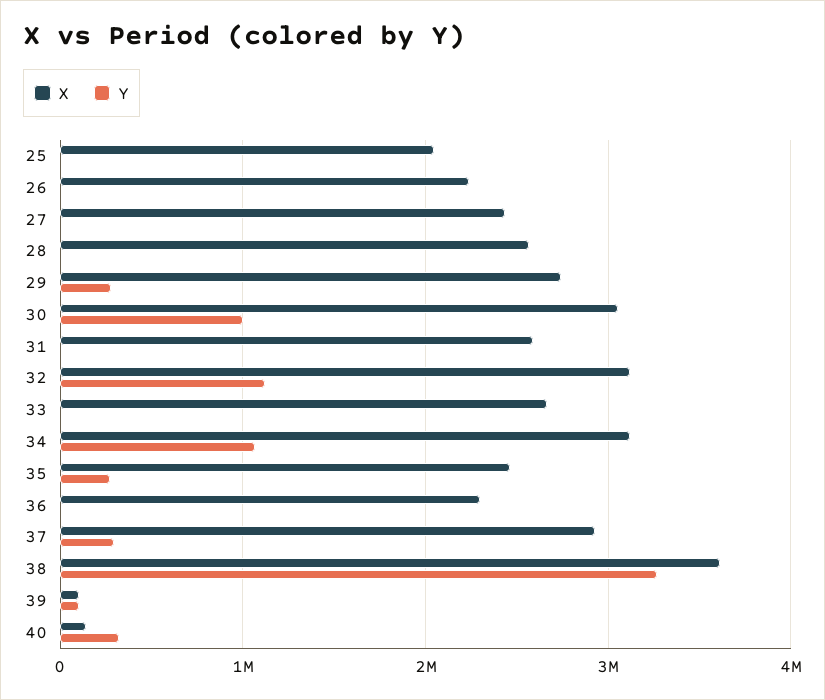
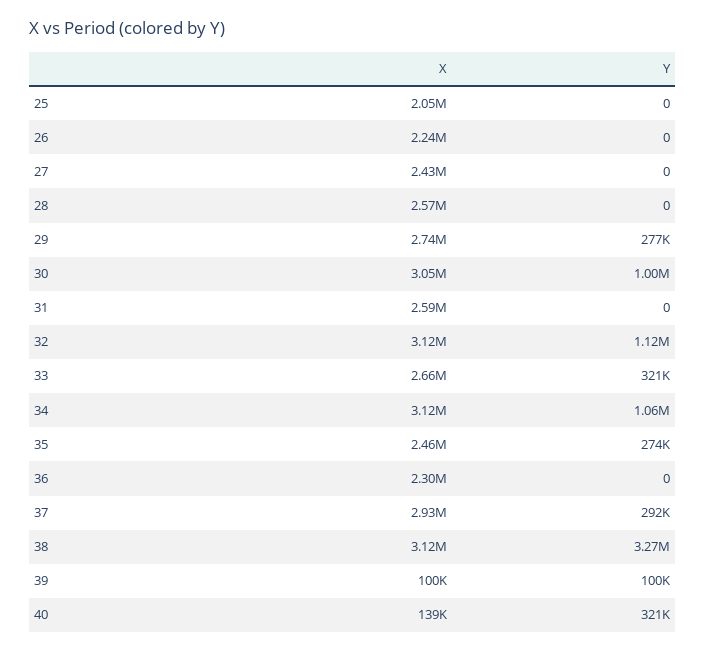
  {
    "X": {
      "25": 2050000,
      "26": 2240000,
      "27": 2430000,
      "28": 2570000,
      "29": 2740000,
      "30": 3050000,
      "31": 2590000,
      "32": 3120000,
      "33": 2660000,
      "34": 3120000,
      "35": 2460000,
      "36": 2300000,
      "37": 2930000,
-     "38": 3600000,
+     "38": 3120000,
      "39": 100000,
      "40": 139000
    },
    "Y": {
      "25": 0,
      "26": 0,
      "27": 0,
      "28": 0,
      "29": 277000,
      "30": 1000000,
      "31": 0,
      "32": 1120000,
-     "33": 0,
+     "33": 321000,
      "34": 1060000,
      "35": 274000,
      "36": 0,
      "37": 292000,
      "38": 3270000,
      "39": 100000,
      "40": 321000
    }
  }

